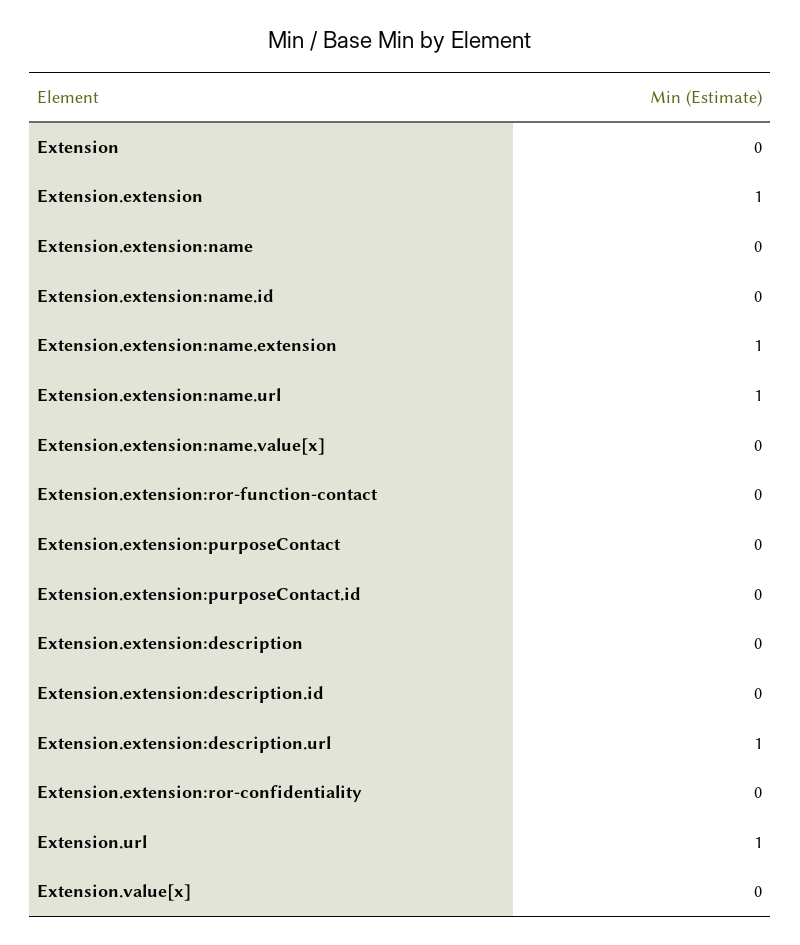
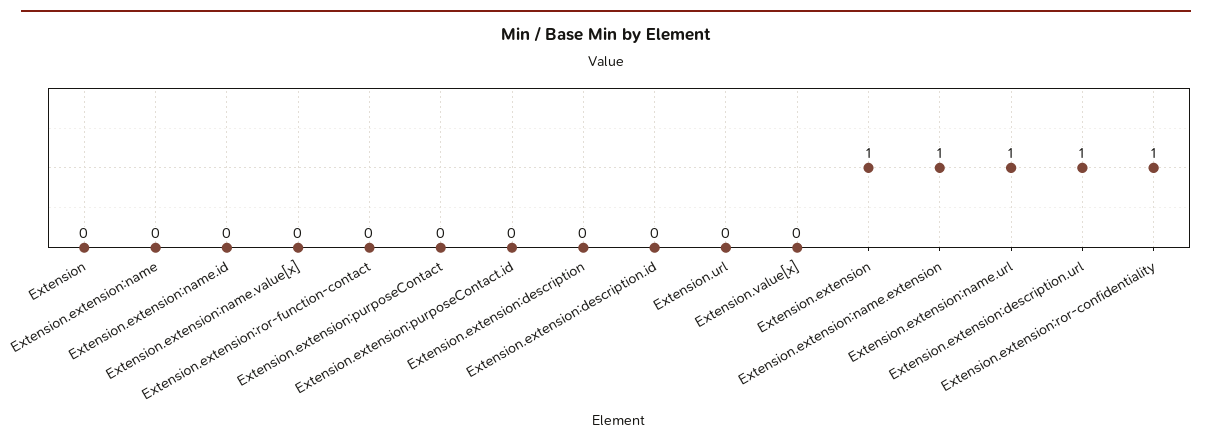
  {
    "Extension": 0,
    "Extension.extension": 1,
    "Extension.extension:name": 0,
    "Extension.extension:name.id": 0,
    "Extension.extension:name.extension": 1,
    "Extension.extension:name.url": 1,
    "Extension.extension:name.value[x]": 0,
    "Extension.extension:ror-function-contact": 0,
    "Extension.extension:purposeContact": 0,
    "Extension.extension:purposeContact.id": 0,
    "Extension.extension:description": 0,
    "Extension.extension:description.id": 0,
    "Extension.extension:description.url": 1,
-   "Extension.extension:ror-confidentiality": 0,
+   "Extension.extension:ror-confidentiality": 1,
-   "Extension.url": 1,
+   "Extension.url": 0,
    "Extension.value[x]": 0
  }

